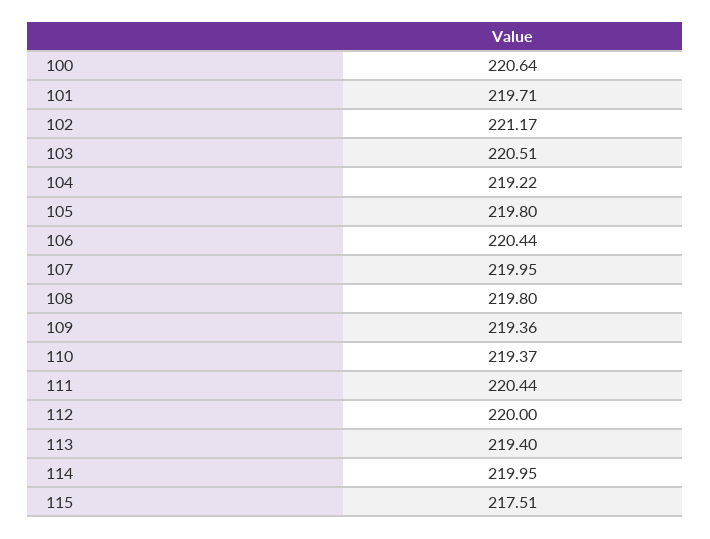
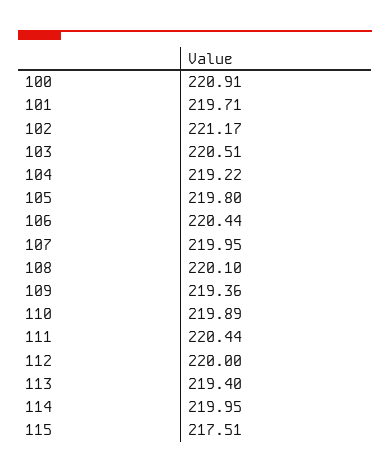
  {
-   "100": 220.64,
+   "100": 220.91,
    "101": 219.71,
    "102": 221.17,
    "103": 220.51,
    "104": 219.22,
    "105": 219.8,
    "106": 220.44,
    "107": 219.95,
-   "108": 219.8,
+   "108": 220.1,
    "109": 219.36,
-   "110": 219.37,
+   "110": 219.89,
    "111": 220.44,
    "112": 220,
    "113": 219.4,
    "114": 219.95,
    "115": 217.51
  }

